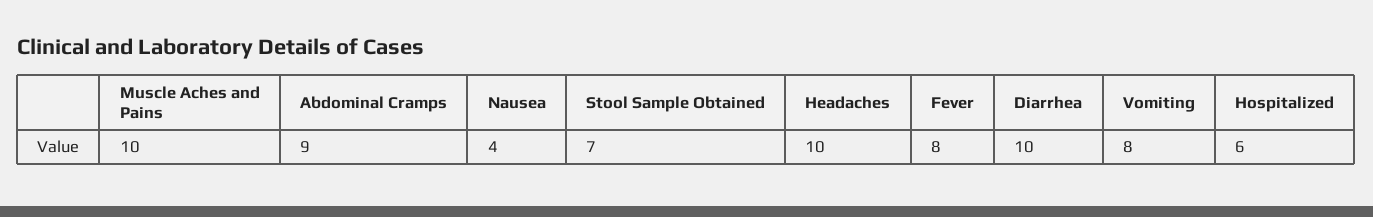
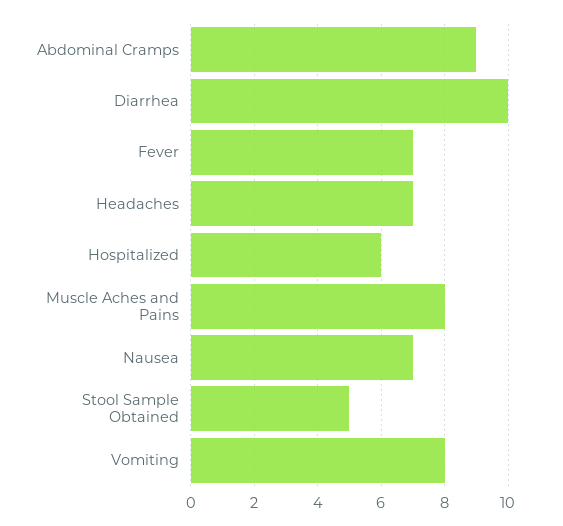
  {
-   "Muscle Aches and Pains": 10,
+   "Muscle Aches and Pains": 8,
    "Abdominal Cramps": 9,
-   "Nausea": 4,
+   "Nausea": 7,
-   "Stool Sample Obtained": 7,
+   "Stool Sample Obtained": 5,
-   "Headaches": 10,
+   "Headaches": 7,
-   "Fever": 8,
+   "Fever": 7,
    "Diarrhea": 10,
    "Vomiting": 8,
    "Hospitalized": 6
  }

